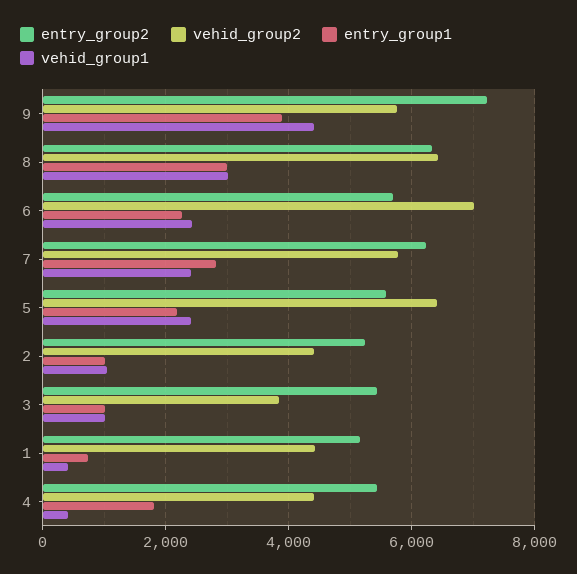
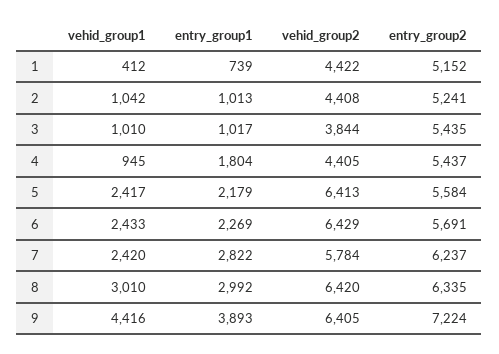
  {
    "entry_group2": {
      "9": 7224,
      "8": 6335,
      "6": 5691,
      "7": 6237,
      "5": 5584,
      "2": 5241,
      "3": 5435,
      "1": 5152,
      "4": 5437
    },
    "vehid_group2": {
-     "9": 5800,
+     "9": 6405,
      "8": 6420,
-     "6": 7000,
+     "6": 6429,
      "7": 5784,
      "5": 6413,
      "2": 4408,
      "3": 3844,
      "1": 4422,
      "4": 4405
    },
    "entry_group1": {
      "9": 3893,
      "8": 2992,
      "6": 2269,
      "7": 2822,
      "5": 2179,
      "2": 1013,
      "3": 1017,
      "1": 739,
      "4": 1804
    },
    "vehid_group1": {
      "9": 4416,
      "8": 3010,
      "6": 2433,
      "7": 2420,
      "5": 2417,
      "2": 1042,
      "3": 1010,
      "1": 412,
-     "4": 400
+     "4": 945
    }
  }

